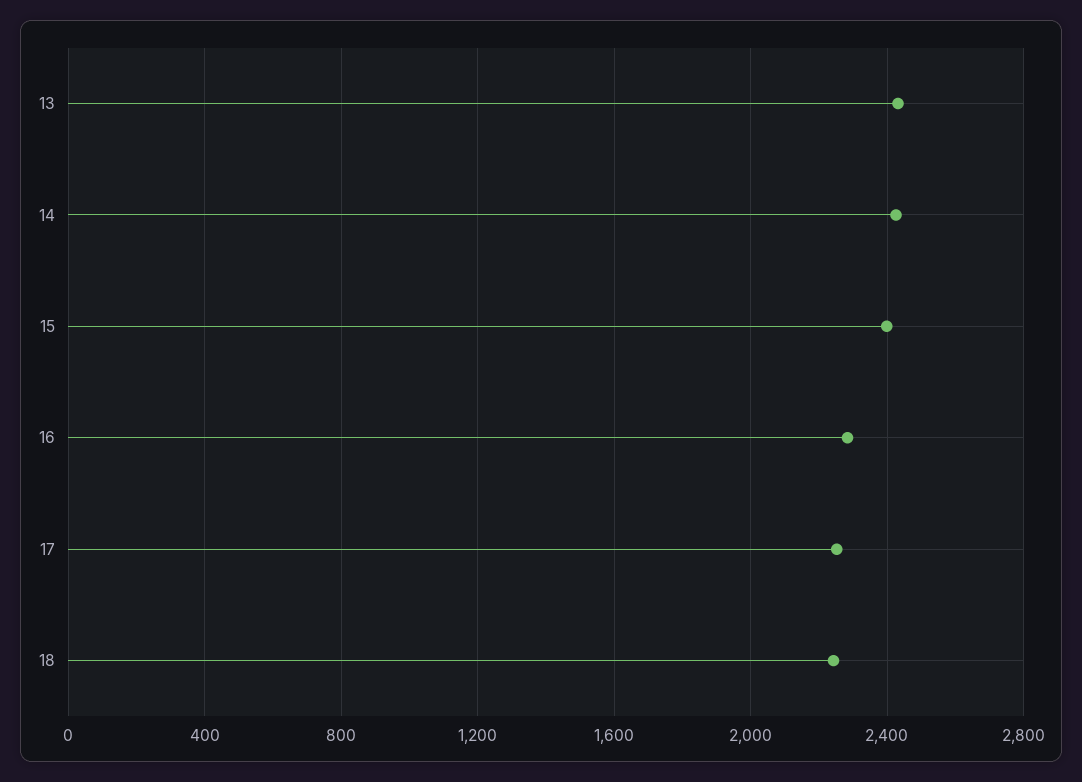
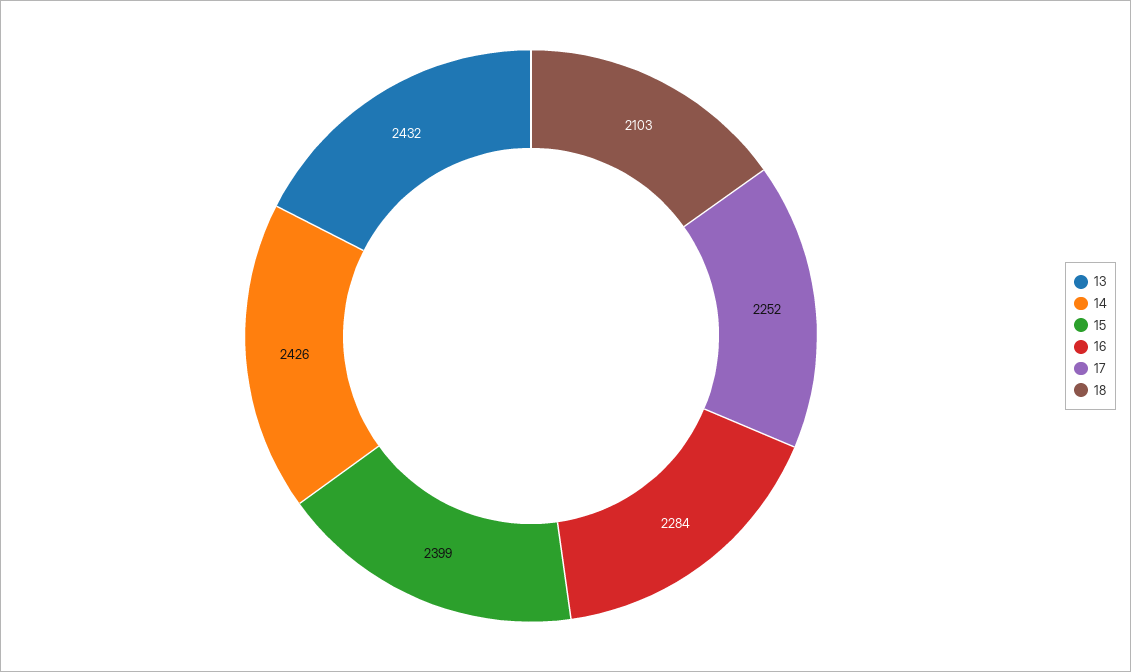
  {
    "13": 2432,
    "14": 2426,
    "15": 2399,
    "16": 2284,
    "17": 2252,
-   "18": 2250
+   "18": 2103
  }

